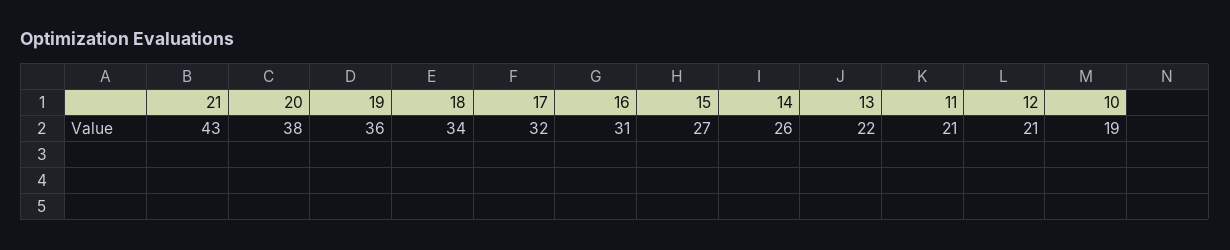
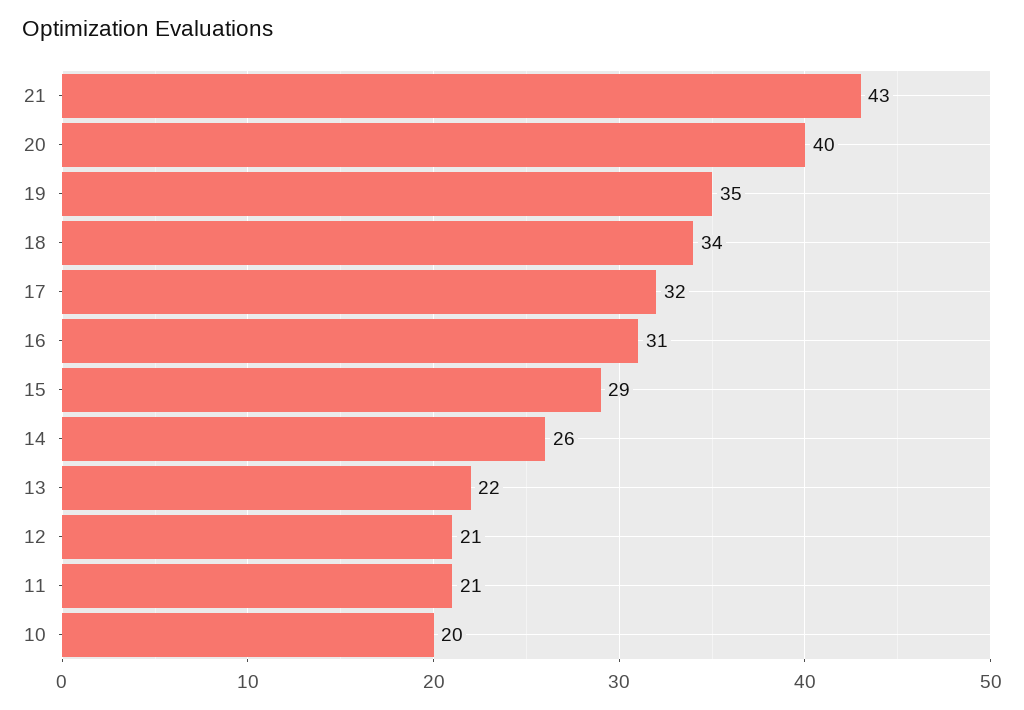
  {
    "21": 43,
-   "20": 38,
+   "20": 40,
-   "19": 36,
+   "19": 35,
    "18": 34,
    "17": 32,
    "16": 31,
-   "15": 27,
+   "15": 29,
    "14": 26,
    "13": 22,
    "11": 21,
    "12": 21,
-   "10": 19
+   "10": 20
  }

